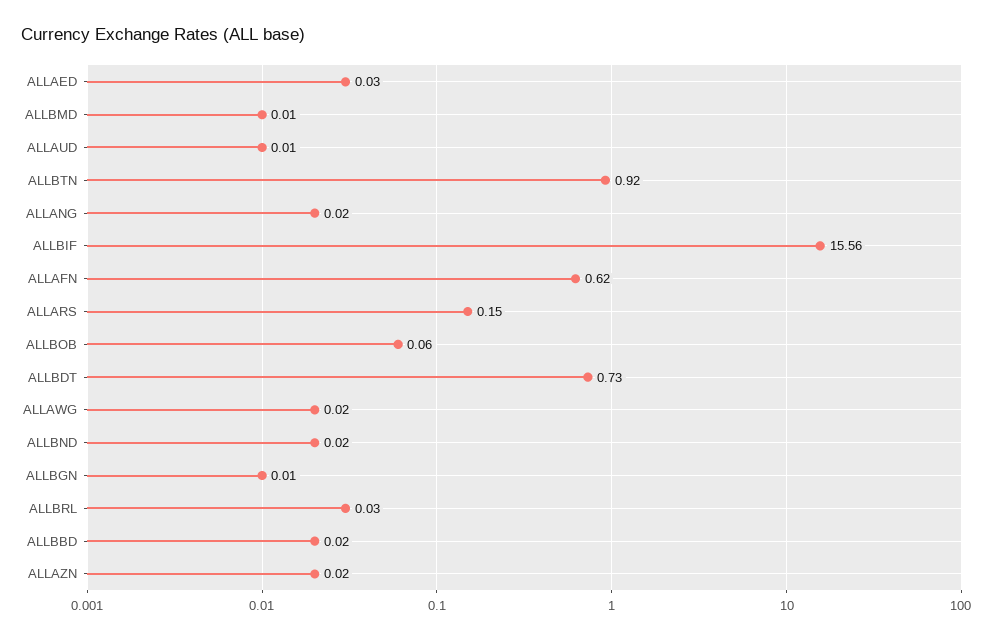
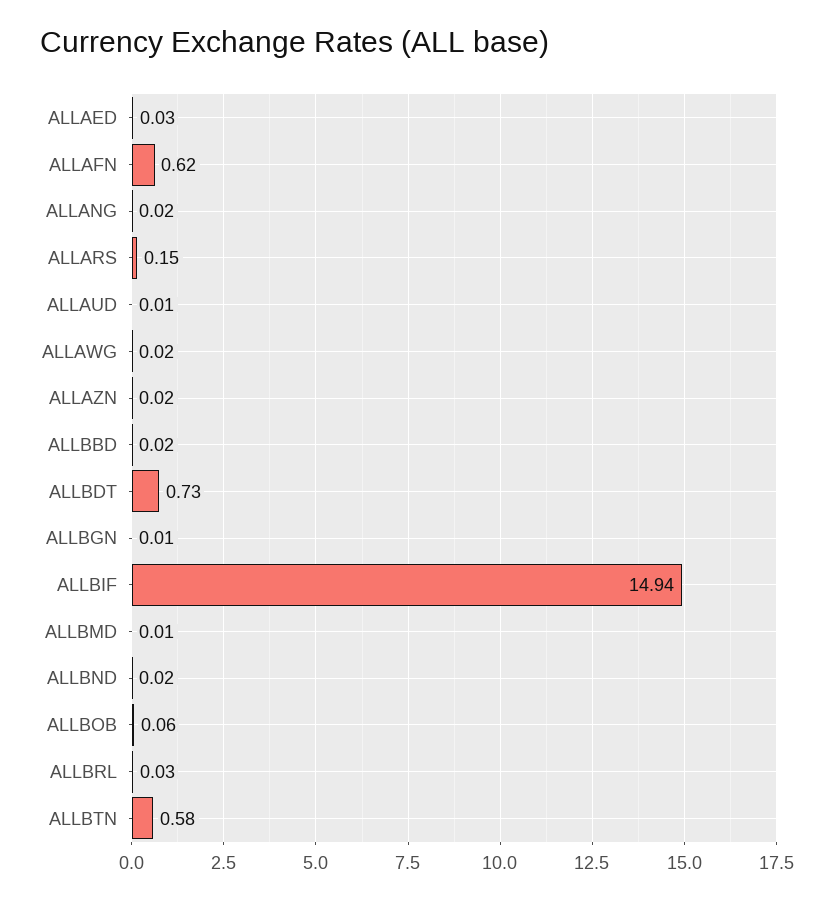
  {
    "ALLAED": 0.03,
    "ALLBMD": 0.01,
    "ALLAUD": 0.01,
-   "ALLBTN": 0.92,
+   "ALLBTN": 0.58,
    "ALLANG": 0.02,
-   "ALLBIF": 15.56,
+   "ALLBIF": 14.94,
    "ALLAFN": 0.62,
    "ALLARS": 0.15,
    "ALLBOB": 0.06,
    "ALLBDT": 0.73,
    "ALLAWG": 0.02,
    "ALLBND": 0.02,
    "ALLBGN": 0.01,
    "ALLBRL": 0.03,
    "ALLBBD": 0.02,
    "ALLAZN": 0.02
  }

